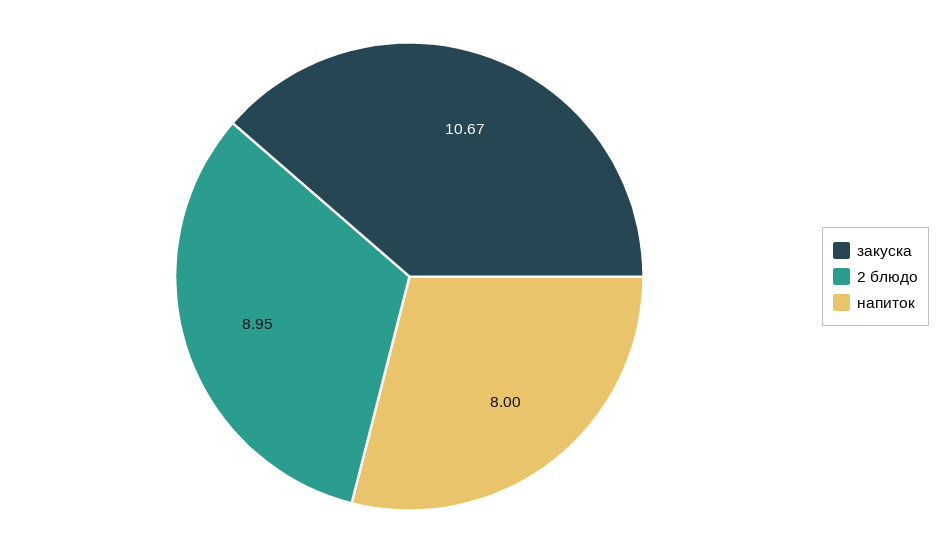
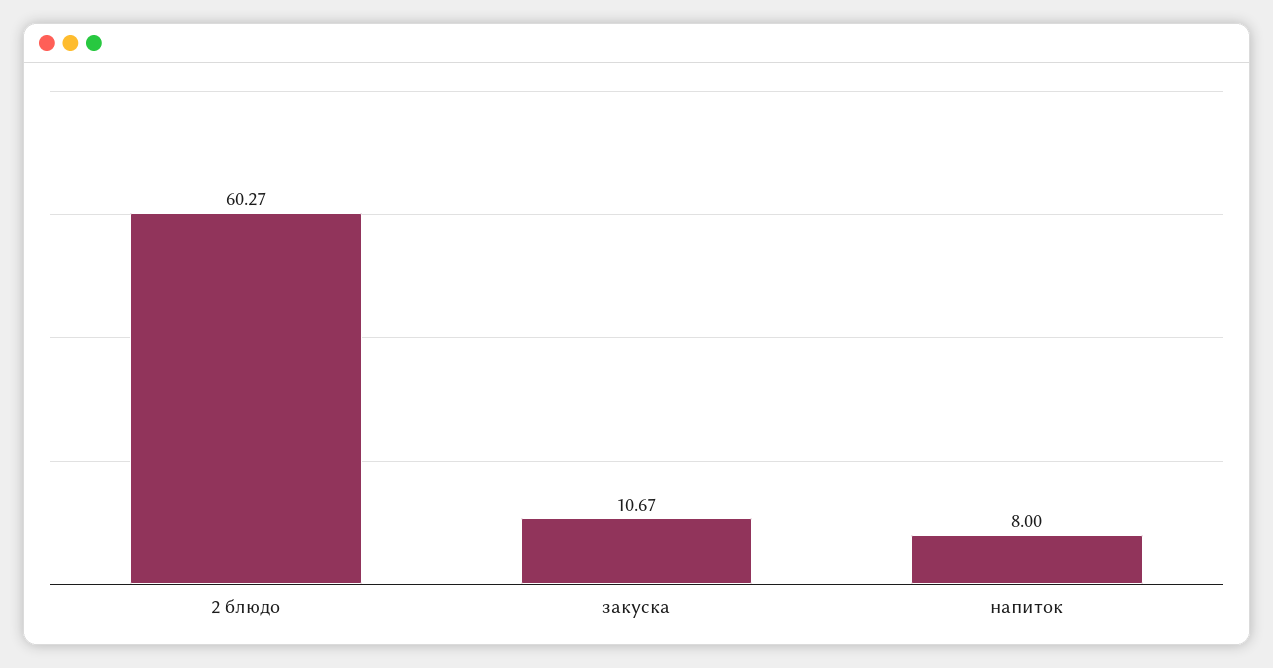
  {
    "закуска": 10.67,
-   "2 блюдо": 8.95,
+   "2 блюдо": 60.27,
    "напиток": 8
  }

